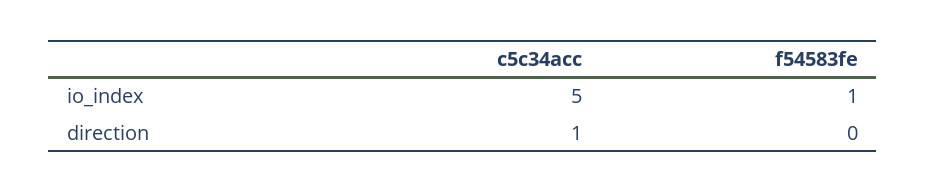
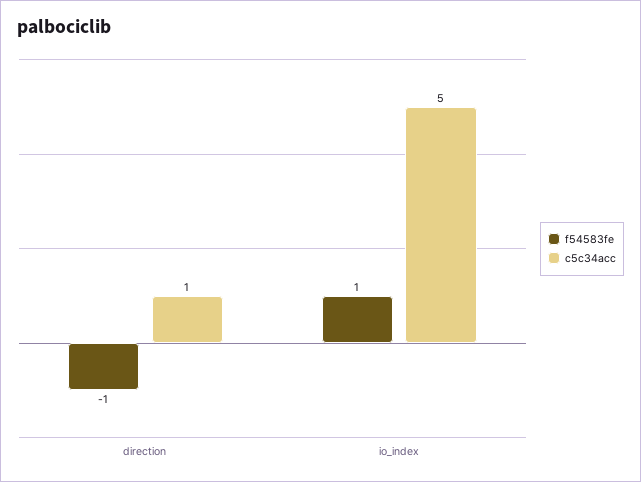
  {
    "c5c34acc": {
      "io_index": 5,
      "direction": 1
    },
    "f54583fe": {
      "io_index": 1,
-     "direction": 0
+     "direction": -1
    }
  }

